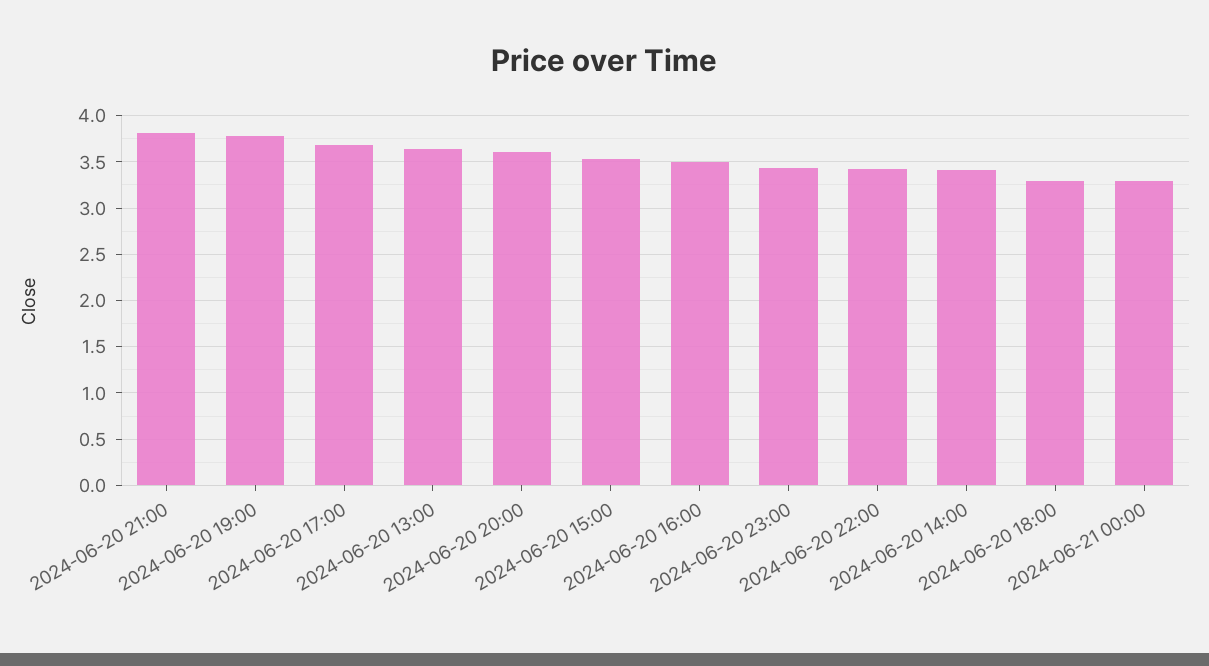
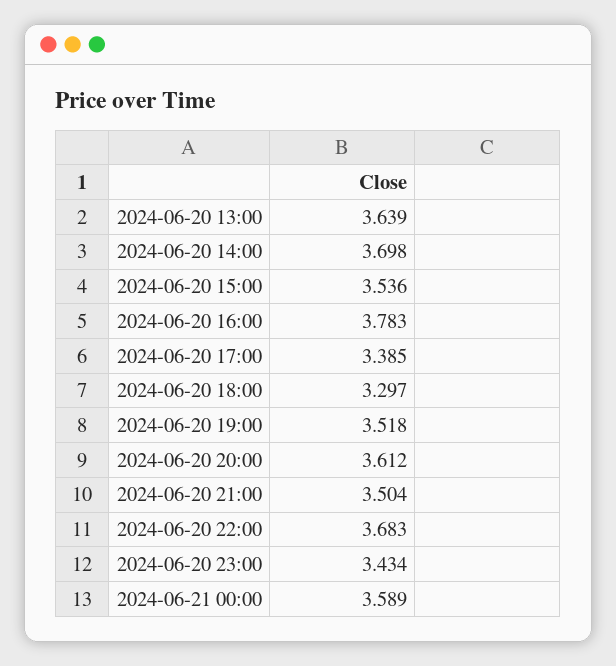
  {
-   "2024-06-20 21:00": 3.8,
+   "2024-06-20 21:00": 3.504,
-   "2024-06-20 19:00": 3.8,
+   "2024-06-20 19:00": 3.518,
-   "2024-06-20 17:00": 3.7,
+   "2024-06-20 17:00": 3.385,
    "2024-06-20 13:00": 3.639,
    "2024-06-20 20:00": 3.612,
    "2024-06-20 15:00": 3.536,
-   "2024-06-20 16:00": 3.5,
+   "2024-06-20 16:00": 3.783,
    "2024-06-20 23:00": 3.434,
-   "2024-06-20 22:00": 3.4,
+   "2024-06-20 22:00": 3.683,
-   "2024-06-20 14:00": 3.4,
+   "2024-06-20 14:00": 3.698,
    "2024-06-20 18:00": 3.297,
-   "2024-06-21 00:00": 3.3
+   "2024-06-21 00:00": 3.589
  }

